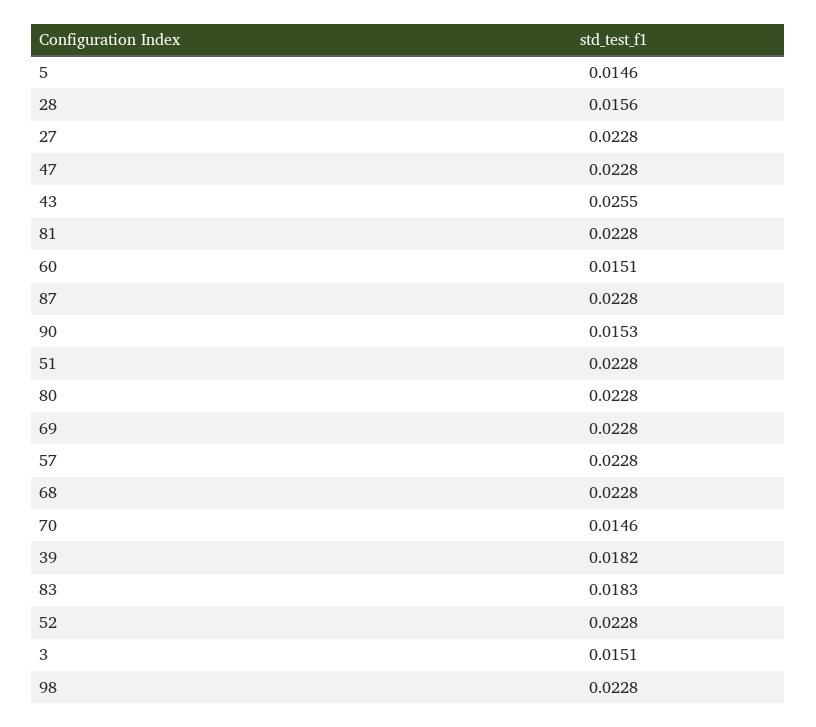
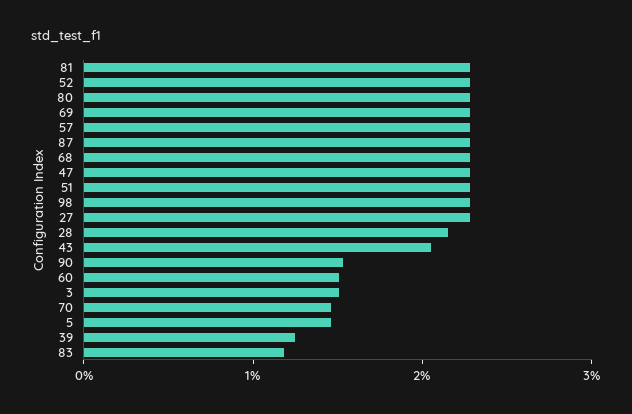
  {
    "5": 0.0146,
-   "28": 0.0156,
+   "28": 0.022,
    "27": 0.0228,
    "47": 0.0228,
-   "43": 0.0255,
+   "43": 0.02,
    "81": 0.0228,
    "60": 0.0151,
    "87": 0.0228,
    "90": 0.0153,
    "51": 0.0228,
    "80": 0.0228,
    "69": 0.0228,
    "57": 0.0228,
    "68": 0.0228,
    "70": 0.0146,
-   "39": 0.0182,
+   "39": 0.012,
-   "83": 0.0183,
+   "83": 0.012,
    "52": 0.0228,
    "3": 0.0151,
    "98": 0.0228
  }

